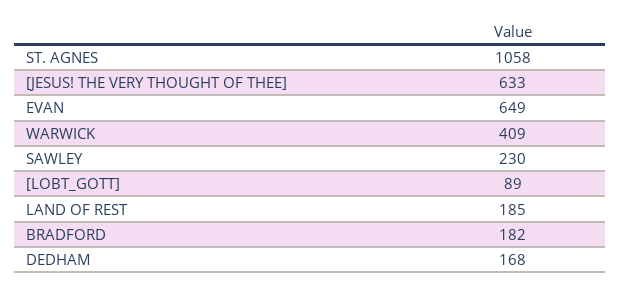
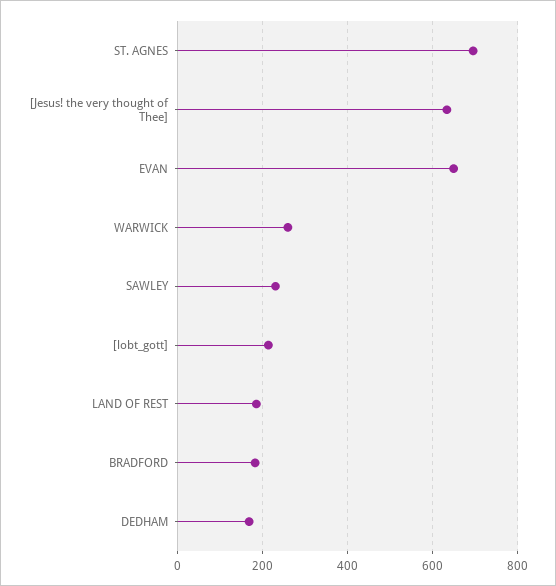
  {
-   "ST. AGNES": 1058,
+   "ST. AGNES": 700,
    "[JESUS! THE VERY THOUGHT OF THEE]": 633,
    "EVAN": 649,
-   "WARWICK": 409,
+   "WARWICK": 260,
    "SAWLEY": 230,
-   "[LOBT_GOTT]": 89,
+   "[LOBT_GOTT]": 220,
    "LAND OF REST": 185,
    "BRADFORD": 182,
    "DEDHAM": 168
  }

